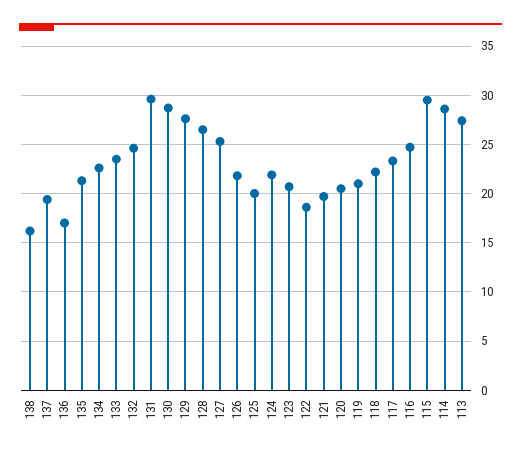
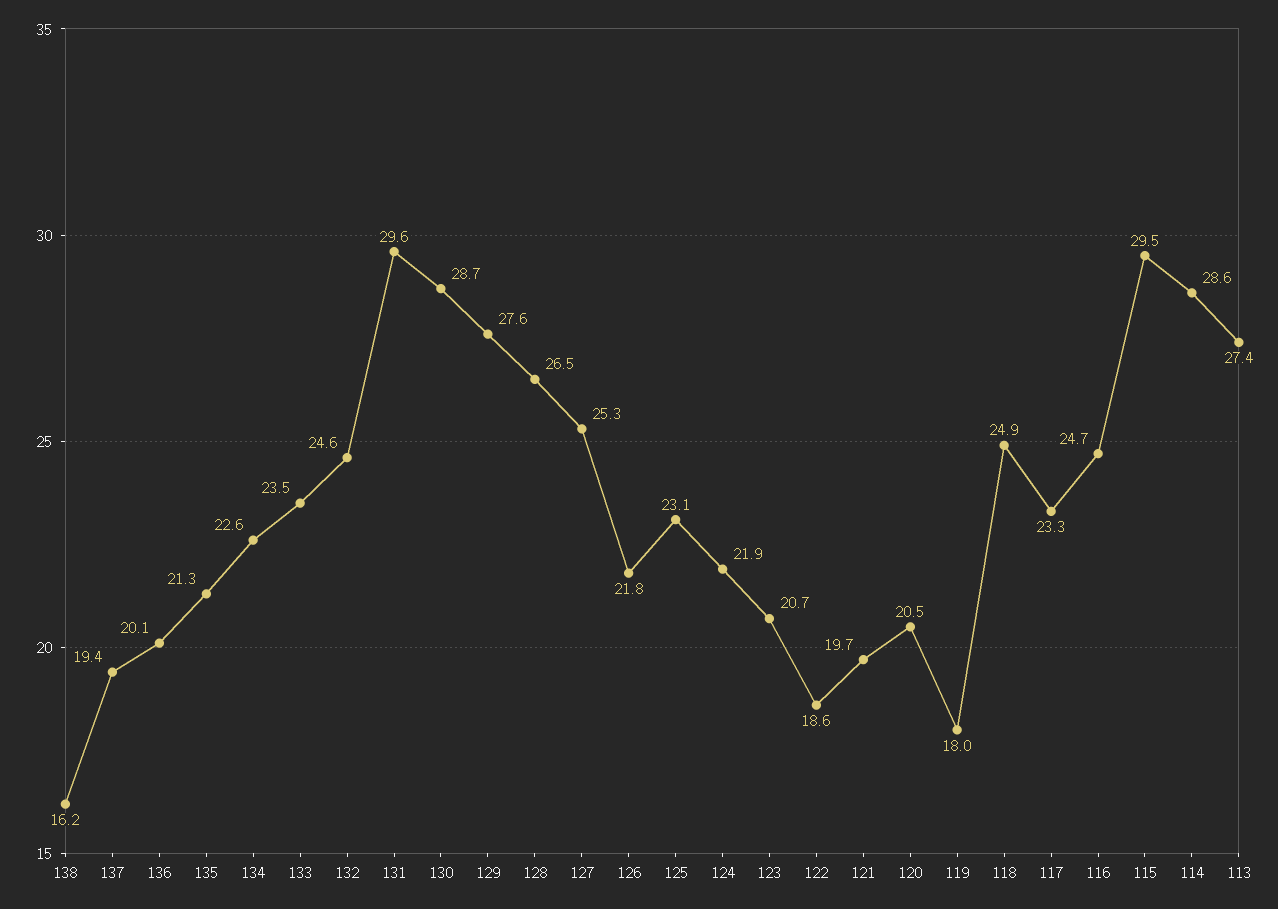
  {
    "138": 16.2,
    "137": 19.4,
-   "136": 17,
+   "136": 20.1,
    "135": 21.3,
    "134": 22.6,
    "133": 23.5,
    "132": 24.6,
    "131": 29.6,
    "130": 28.7,
    "129": 27.6,
    "128": 26.5,
    "127": 25.3,
    "126": 21.8,
-   "125": 20,
+   "125": 23.1,
    "124": 21.9,
    "123": 20.7,
    "122": 18.6,
    "121": 19.7,
    "120": 20.5,
-   "119": 21,
+   "119": 18,
-   "118": 22,
+   "118": 24.9,
    "117": 23.3,
    "116": 24.7,
    "115": 29.5,
    "114": 28.6,
    "113": 27.4
  }

